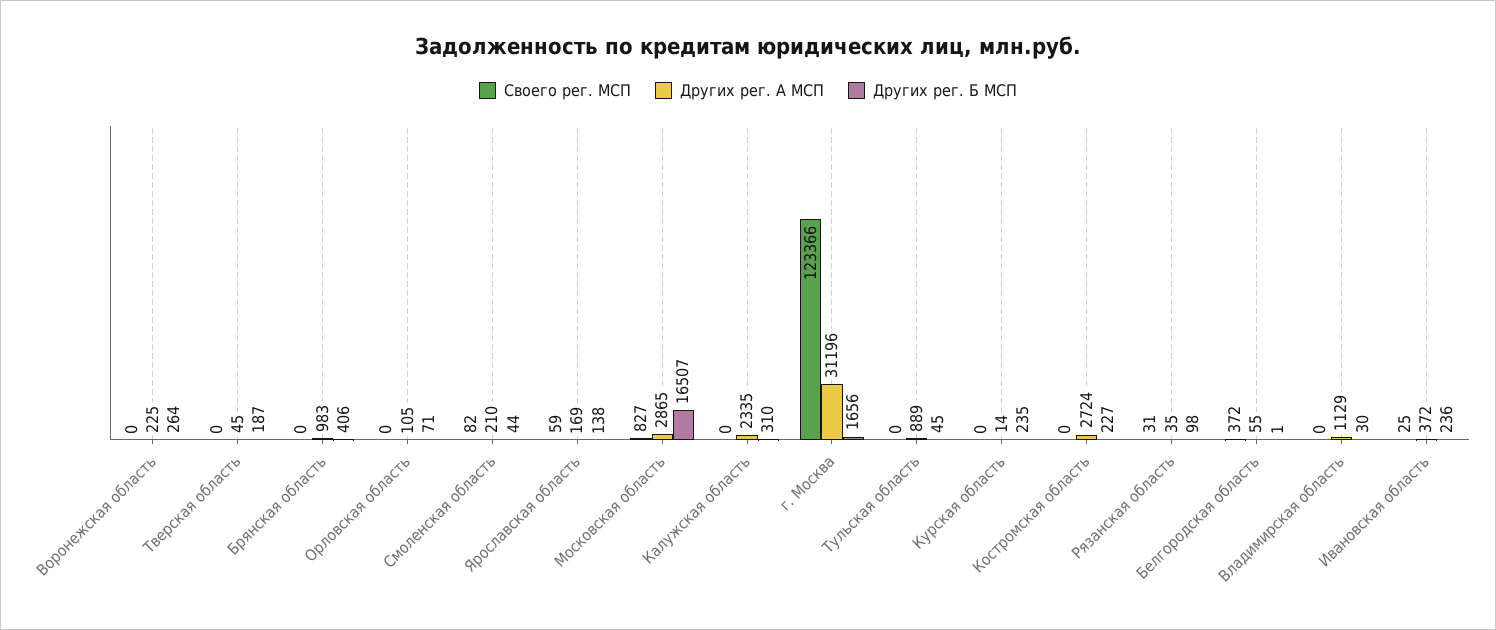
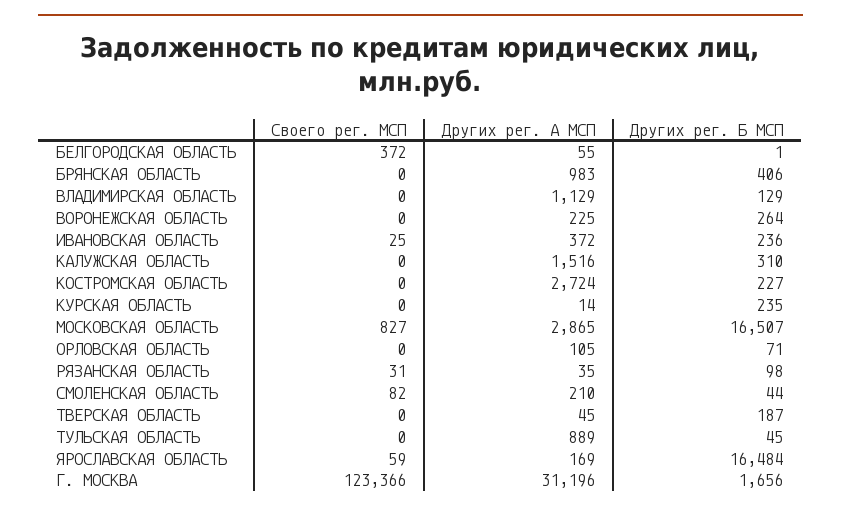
  {
    "Своего рег. МСП": {
      "Воронежская область": 0,
      "Тверская область": 0,
      "Брянская область": 0,
      "Орловская область": 0,
      "Смоленская область": 82,
      "Ярославская область": 59,
      "Московская область": 827,
      "Калужская область": 0,
      "г. Москва": 123366,
      "Тульская область": 0,
      "Курская область": 0,
      "Костромская область": 0,
      "Рязанская область": 31,
      "Белгородская область": 372,
      "Владимирская область": 0,
      "Ивановская область": 25
    },
    "Других рег. А МСП": {
      "Воронежская область": 225,
      "Тверская область": 45,
      "Брянская область": 983,
      "Орловская область": 105,
      "Смоленская область": 210,
      "Ярославская область": 169,
      "Московская область": 2865,
-     "Калужская область": 2335,
+     "Калужская область": 1516,
      "г. Москва": 31196,
      "Тульская область": 889,
      "Курская область": 14,
      "Костромская область": 2724,
      "Рязанская область": 35,
      "Белгородская область": 55,
      "Владимирская область": 1129,
      "Ивановская область": 372
    },
    "Других рег. Б МСП": {
      "Воронежская область": 264,
      "Тверская область": 187,
      "Брянская область": 406,
      "Орловская область": 71,
      "Смоленская область": 44,
-     "Ярославская область": 138,
+     "Ярославская область": 16484,
      "Московская область": 16507,
      "Калужская область": 310,
      "г. Москва": 1656,
      "Тульская область": 45,
      "Курская область": 235,
      "Костромская область": 227,
      "Рязанская область": 98,
      "Белгородская область": 1,
-     "Владимирская область": 30,
+     "Владимирская область": 129,
      "Ивановская область": 236
    }
  }

